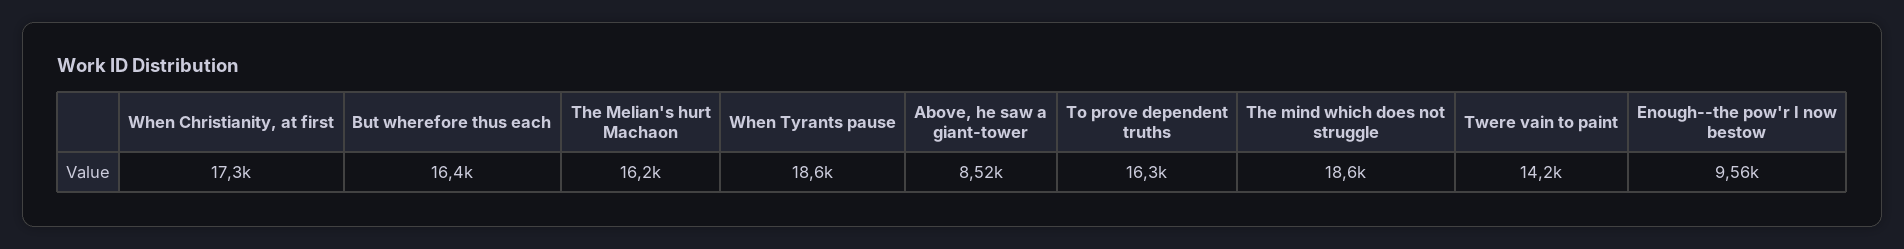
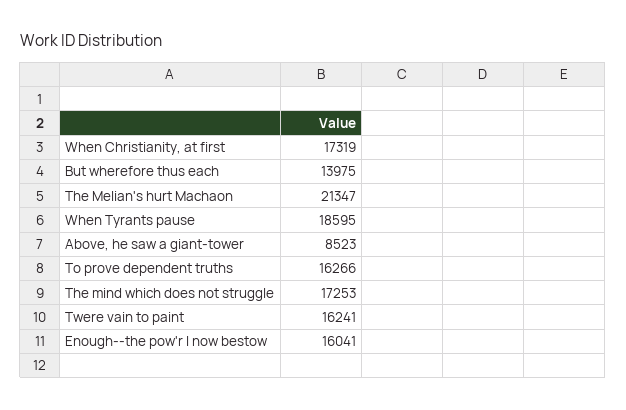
  {
    "When Christianity, at first": 17319,
-   "But wherefore thus each": 16400,
+   "But wherefore thus each": 13975,
-   "The Melian's hurt Machaon": 16200,
+   "The Melian's hurt Machaon": 21347,
    "When Tyrants pause": 18595,
    "Above, he saw a giant-tower": 8523,
    "To prove dependent truths": 16266,
-   "The mind which does not struggle": 18600,
+   "The mind which does not struggle": 17253,
-   "Twere vain to paint": 14200,
+   "Twere vain to paint": 16241,
-   "Enough--the pow'r I now bestow": 9560
+   "Enough--the pow'r I now bestow": 16041
  }

